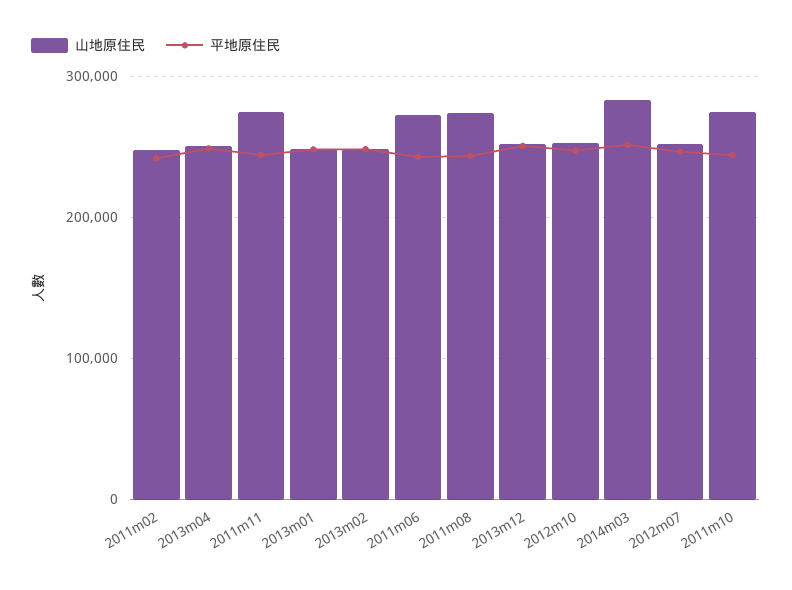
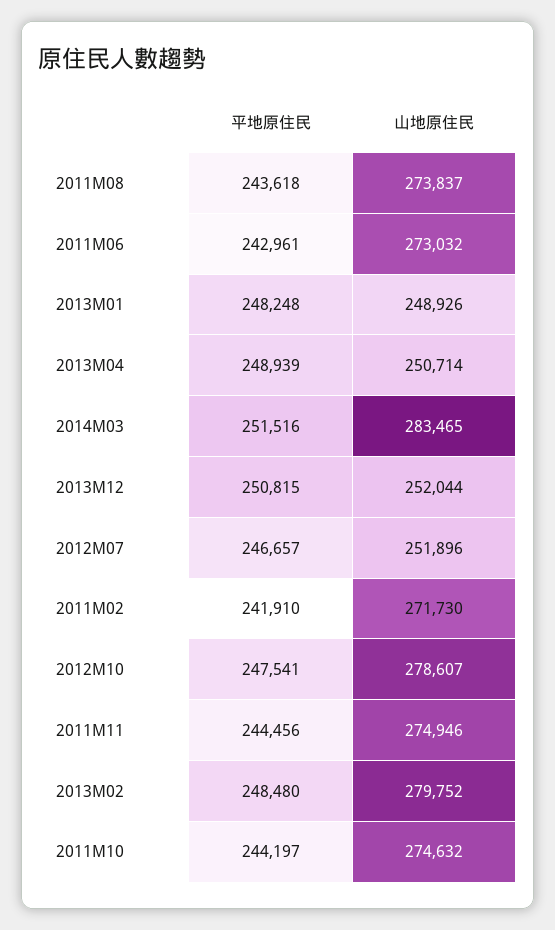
  {
    "山地原住民": {
-     "2011m02": 250000,
+     "2011m02": 271730,
      "2013m04": 250714,
      "2011m11": 274946,
      "2013m01": 248926,
-     "2013m02": 250000,
+     "2013m02": 279752,
      "2011m06": 273032,
      "2011m08": 273837,
      "2013m12": 252044,
-     "2012m10": 250000,
+     "2012m10": 278607,
      "2014m03": 283465,
      "2012m07": 251896,
      "2011m10": 274632
    },
    "平地原住民": {
      "2011m02": 241910,
      "2013m04": 248939,
      "2011m11": 244456,
      "2013m01": 248248,
      "2013m02": 248480,
      "2011m06": 242961,
      "2011m08": 243618,
      "2013m12": 250815,
      "2012m10": 247541,
      "2014m03": 251516,
      "2012m07": 246657,
      "2011m10": 244197
    }
  }

